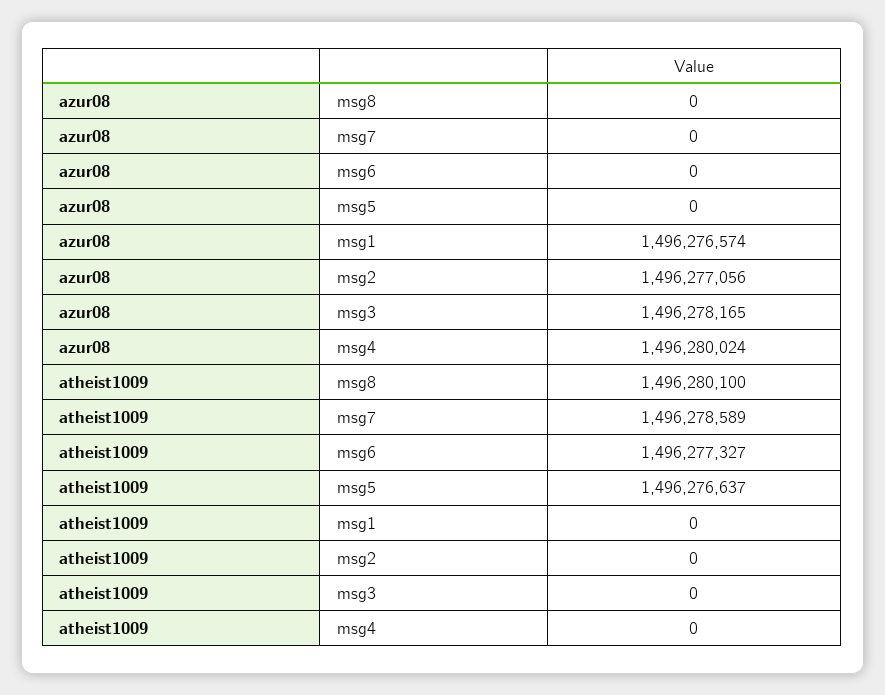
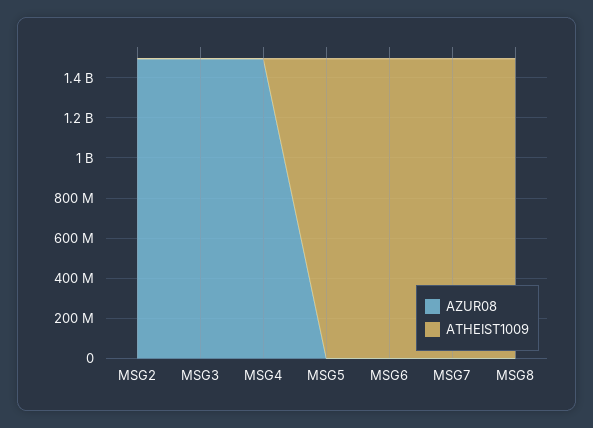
  {
    "azur08": {
      "msg8": 0,
      "msg7": 0,
      "msg6": 0,
      "msg5": 0,
-     "msg1": 1496276574,
      "msg2": 1496277056,
      "msg3": 1496278165,
      "msg4": 1496280024
    },
    "atheist1009": {
      "msg8": 1496280100,
      "msg7": 1496278589,
      "msg6": 1496277327,
      "msg5": 1496276637,
-     "msg1": 0,
      "msg2": 0,
      "msg3": 0,
      "msg4": 0
    }
  }

